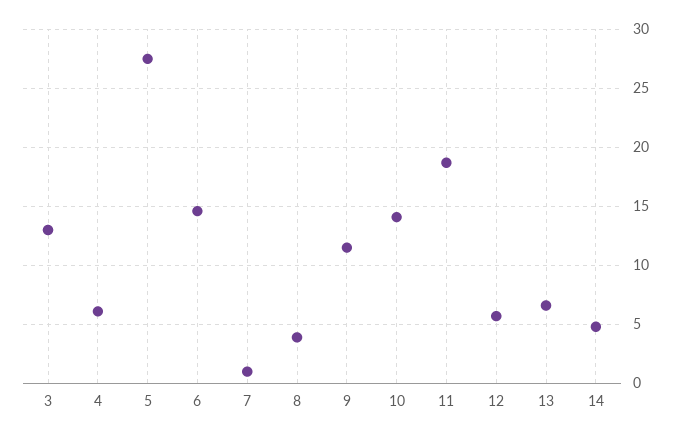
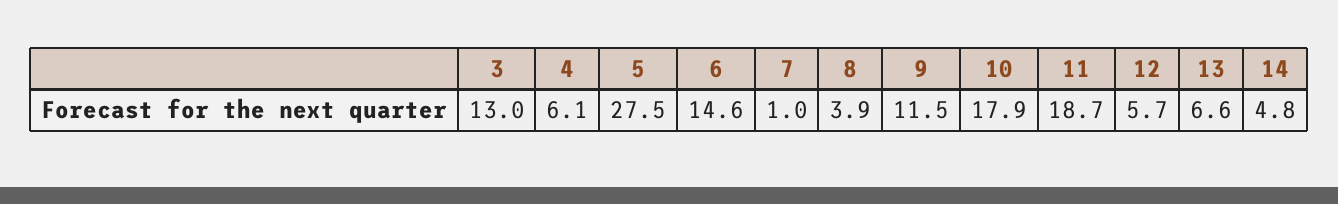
  {
    "3": 13,
    "4": 6.1,
    "5": 27.5,
    "6": 14.6,
    "7": 1,
    "8": 3.9,
    "9": 11.5,
-   "10": 14,
+   "10": 17.9,
    "11": 18.7,
    "12": 5.7,
    "13": 6.6,
    "14": 4.8
  }

